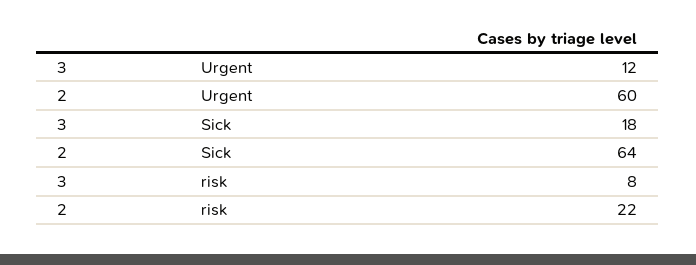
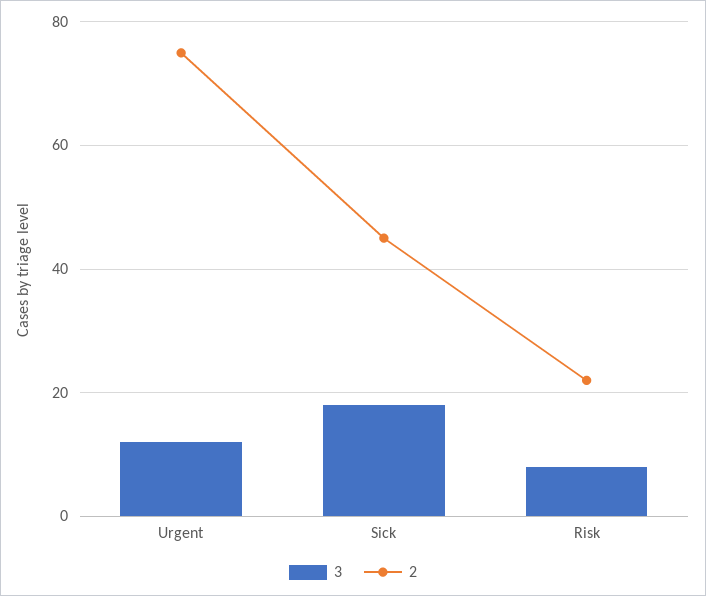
  {
    "3": {
      "Urgent": 12,
      "Sick": 18,
      "risk": 8
    },
    "2": {
-     "Urgent": 60,
+     "Urgent": 75,
-     "Sick": 64,
+     "Sick": 45,
      "risk": 22
    }
  }

